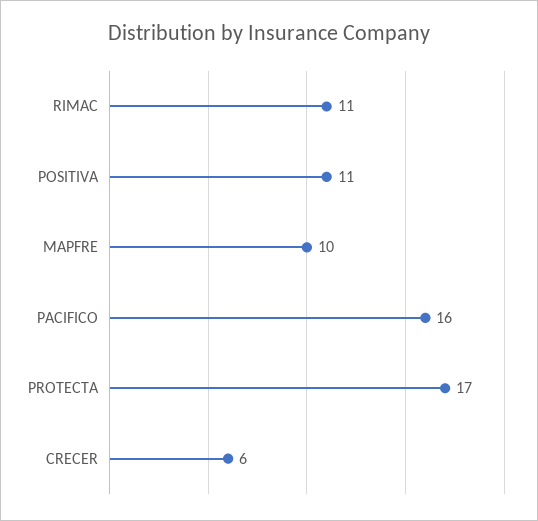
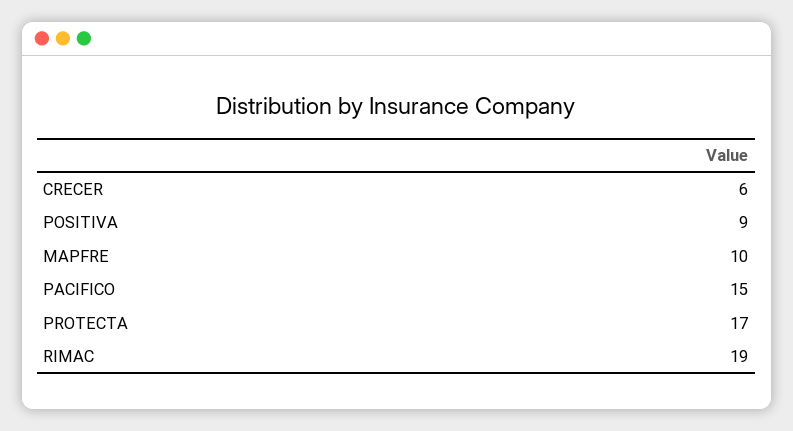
  {
-   "RIMAC": 11,
+   "RIMAC": 19,
-   "POSITIVA": 11,
+   "POSITIVA": 9,
    "MAPFRE": 10,
-   "PACIFICO": 16,
+   "PACIFICO": 15,
    "PROTECTA": 17,
    "CRECER": 6
  }

